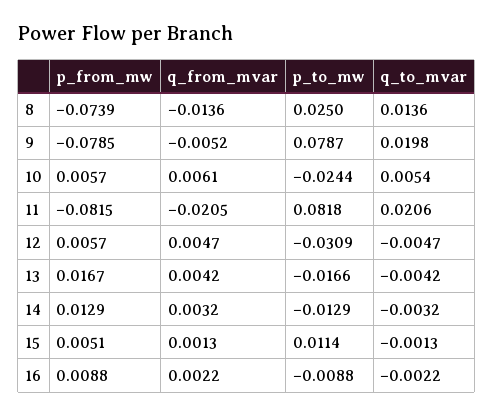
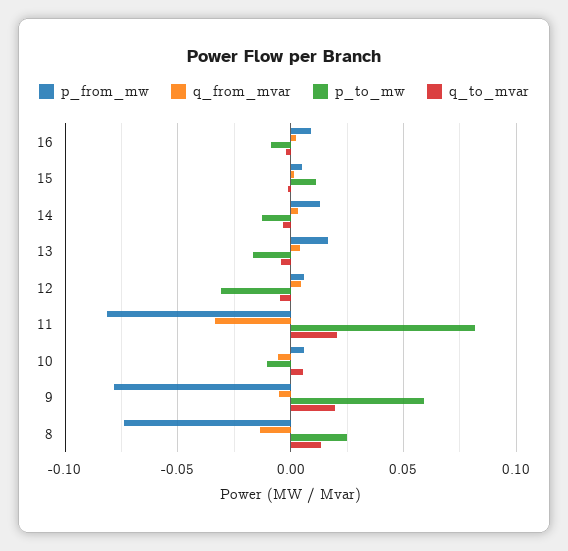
  {
    "p_from_mw": {
      "8": -0.0739,
      "9": -0.0785,
      "10": 0.0057,
      "11": -0.0815,
      "12": 0.0057,
      "13": 0.0167,
      "14": 0.0129,
      "15": 0.0051,
      "16": 0.0088
    },
    "q_from_mvar": {
      "8": -0.0136,
      "9": -0.0052,
-     "10": 0.0061,
+     "10": -0.005,
-     "11": -0.0205,
+     "11": -0.035,
      "12": 0.0047,
      "13": 0.0042,
      "14": 0.0032,
      "15": 0.0013,
      "16": 0.0022
    },
    "p_to_mw": {
      "8": 0.025,
-     "9": 0.0787,
+     "9": 0.06,
-     "10": -0.0244,
+     "10": -0.01,
      "11": 0.0818,
      "12": -0.0309,
      "13": -0.0166,
      "14": -0.0129,
      "15": 0.0114,
      "16": -0.0088
    },
    "q_to_mvar": {
      "8": 0.0136,
      "9": 0.0198,
      "10": 0.0054,
      "11": 0.0206,
      "12": -0.0047,
      "13": -0.0042,
      "14": -0.0032,
      "15": -0.0013,
      "16": -0.0022
    }
  }

